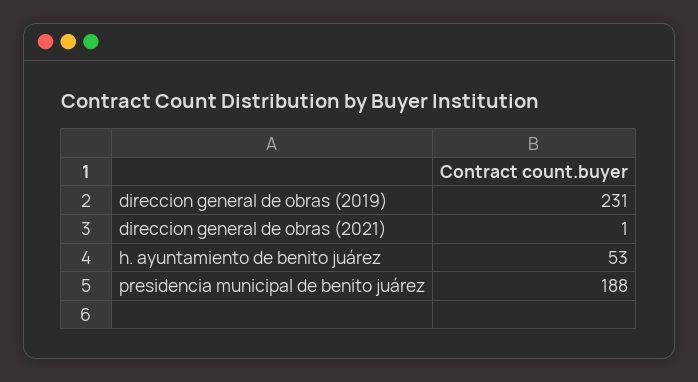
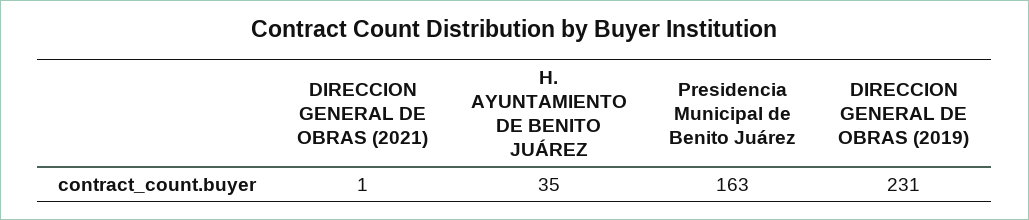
  {
    "direccion general de obras (2019)": 231,
    "direccion general de obras (2021)": 1,
-   "h. ayuntamiento de benito juárez": 53,
+   "h. ayuntamiento de benito juárez": 35,
-   "presidencia municipal de benito juárez": 188
+   "presidencia municipal de benito juárez": 163
  }

